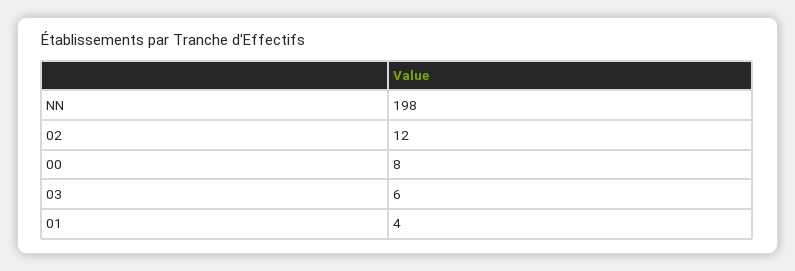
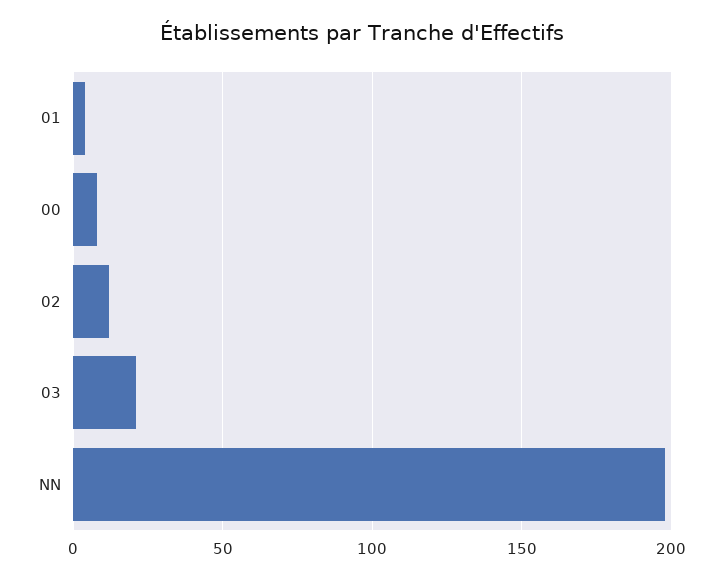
  {
    "NN": 198,
    "02": 12,
    "00": 8,
-   "03": 6,
+   "03": 20,
    "01": 4
  }

